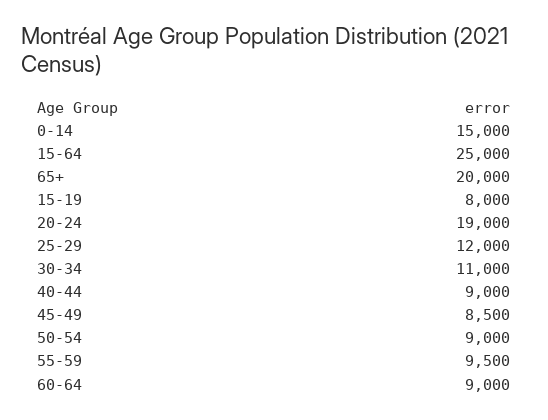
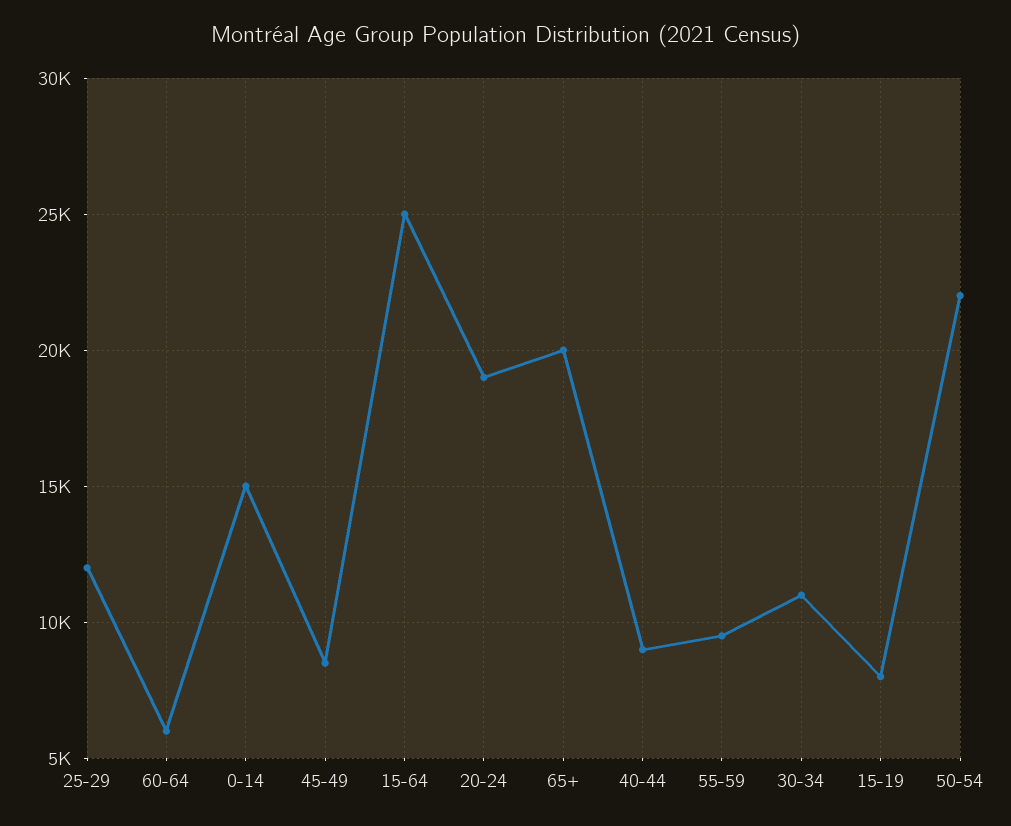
  {
    "0-14": 15000,
    "15-64": 25000,
    "65+": 20000,
    "15-19": 8000,
    "20-24": 19000,
    "25-29": 12000,
    "30-34": 11000,
    "40-44": 9000,
    "45-49": 8500,
-   "50-54": 9000,
+   "50-54": 22000,
    "55-59": 9500,
-   "60-64": 9000
+   "60-64": 6000
  }

